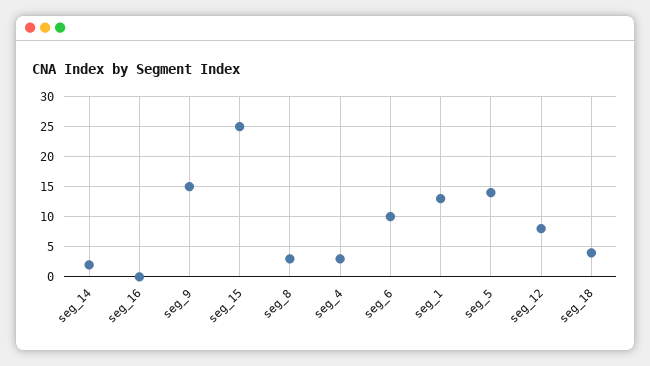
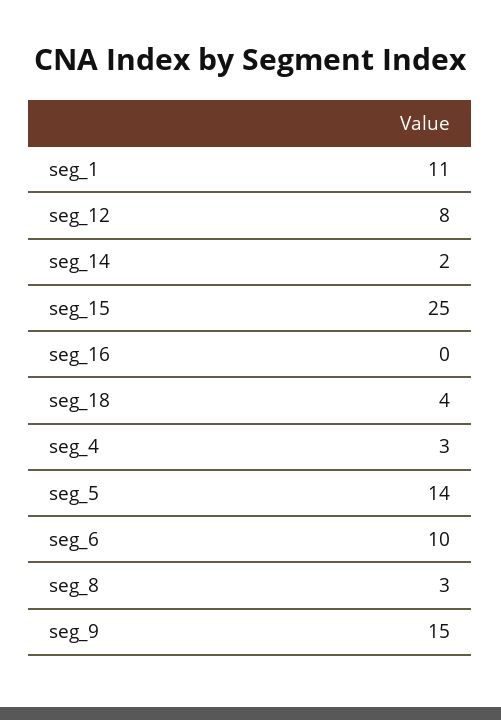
  {
    "seg_14": 2,
    "seg_16": 0,
    "seg_9": 15,
    "seg_15": 25,
    "seg_8": 3,
    "seg_4": 3,
    "seg_6": 10,
-   "seg_1": 13,
+   "seg_1": 11,
    "seg_5": 14,
    "seg_12": 8,
    "seg_18": 4
  }

